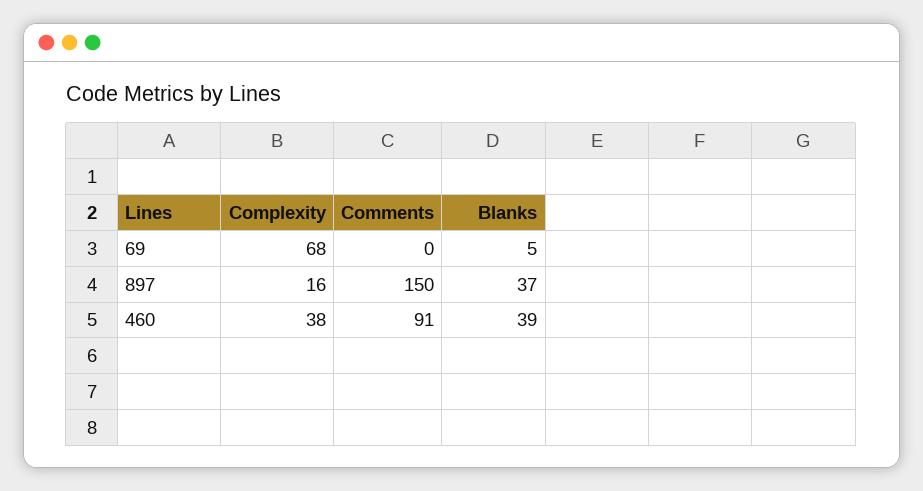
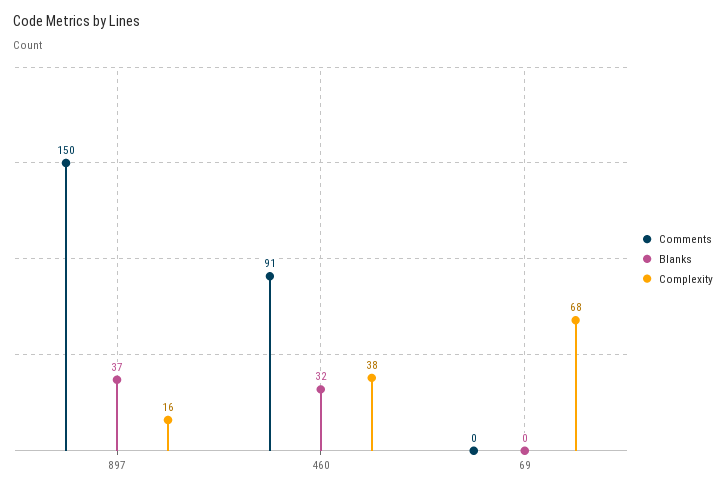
  {
    "Complexity": {
      "69": 68,
      "897": 16,
      "460": 38
    },
    "Comments": {
      "69": 0,
      "897": 150,
      "460": 91
    },
    "Blanks": {
-     "69": 5,
+     "69": 0,
      "897": 37,
-     "460": 39
+     "460": 32
    }
  }

